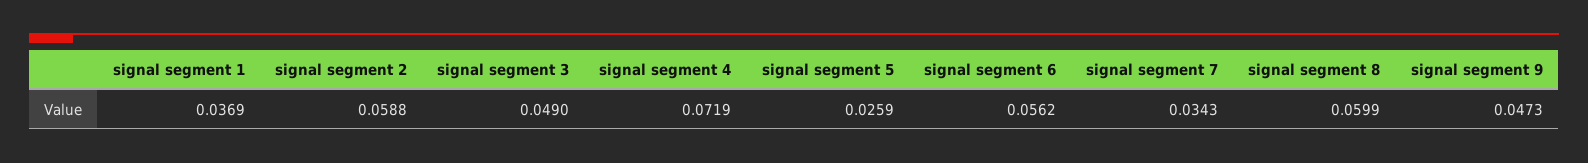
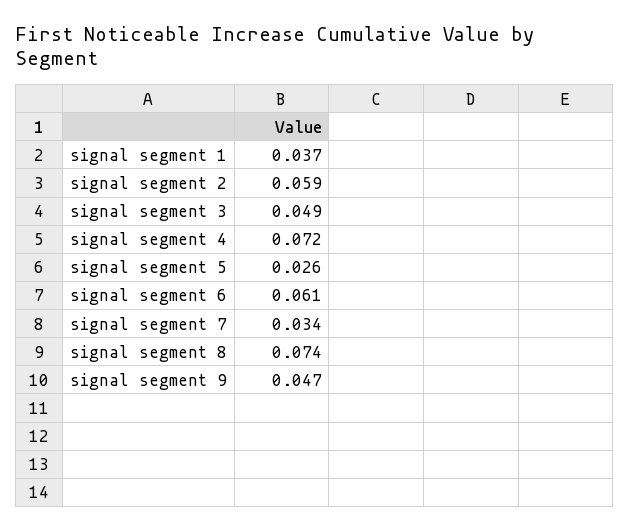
  {
    "signal segment 1": 0.0369,
    "signal segment 2": 0.0588,
    "signal segment 3": 0.049,
    "signal segment 4": 0.0719,
    "signal segment 5": 0.0259,
-   "signal segment 6": 0.0562,
+   "signal segment 6": 0.061,
    "signal segment 7": 0.0343,
-   "signal segment 8": 0.0599,
+   "signal segment 8": 0.074,
    "signal segment 9": 0.0473
  }

